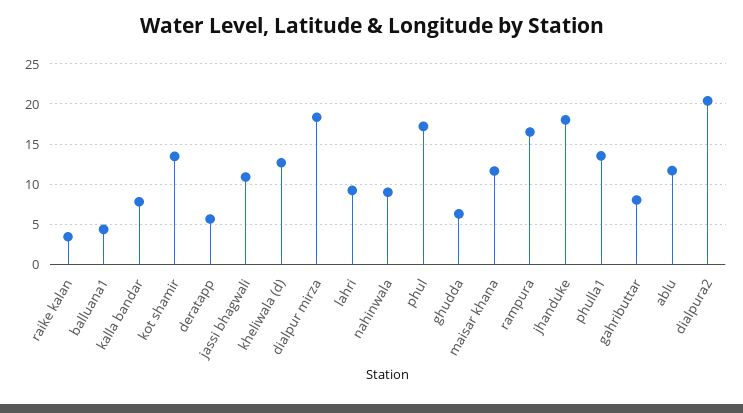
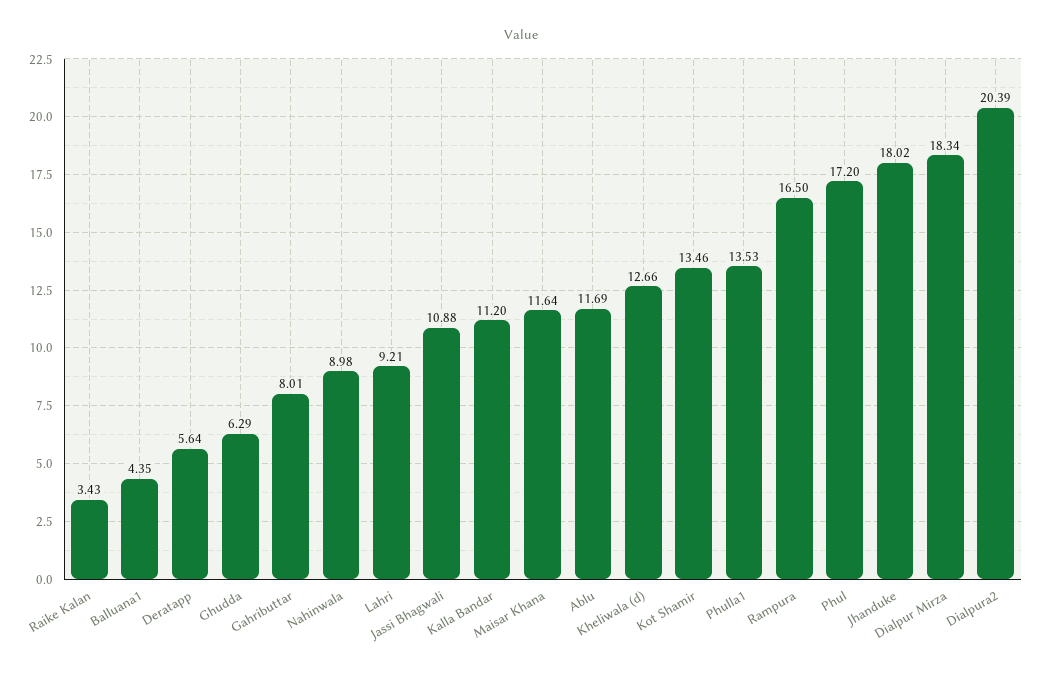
  {
    "raike kalan": 3.43,
    "balluana1": 4.35,
-   "kalla bandar": 8,
+   "kalla bandar": 11.2,
    "kot shamir": 13.46,
    "deratapp": 5.64,
    "jassi bhagwali": 10.88,
    "kheliwala (d)": 12.66,
    "dialpur mirza": 18.34,
    "lahri": 9.21,
    "nahinwala": 8.98,
    "phul": 17.2,
    "ghudda": 6.29,
    "maisar khana": 11.64,
    "rampura": 16.5,
    "jhanduke": 18.02,
    "phulla1": 13.53,
    "gahributtar": 8.01,
    "ablu": 11.69,
    "dialpura2": 20.39
  }

